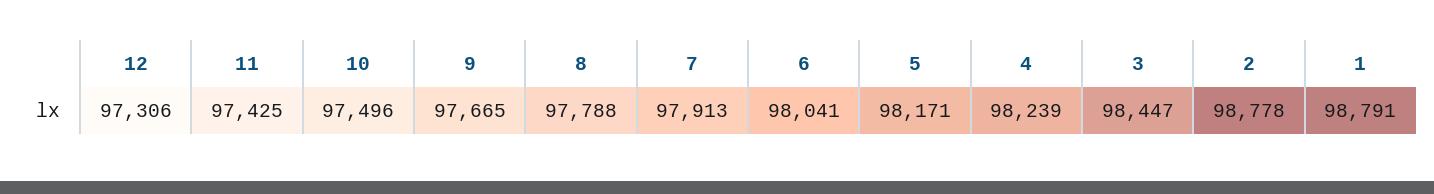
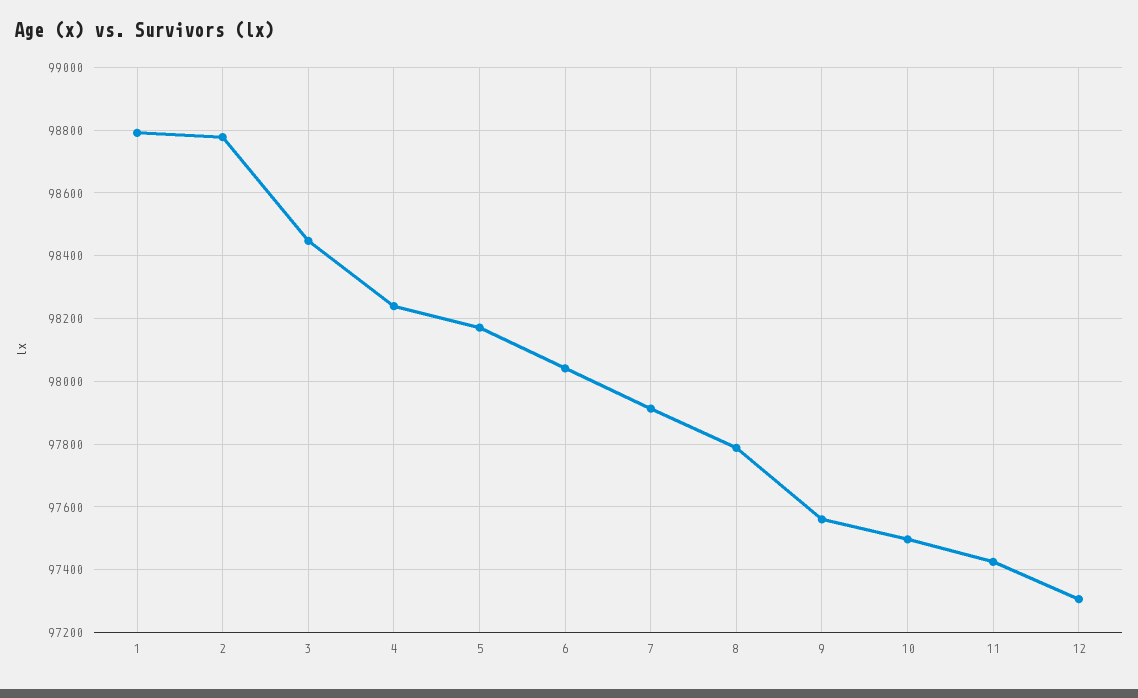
  {
    "12": 97306,
    "11": 97425,
    "10": 97496,
-   "9": 97665,
+   "9": 97560,
    "8": 97788,
    "7": 97913,
    "6": 98041,
    "5": 98171,
    "4": 98239,
    "3": 98447,
    "2": 98778,
    "1": 98791
  }

